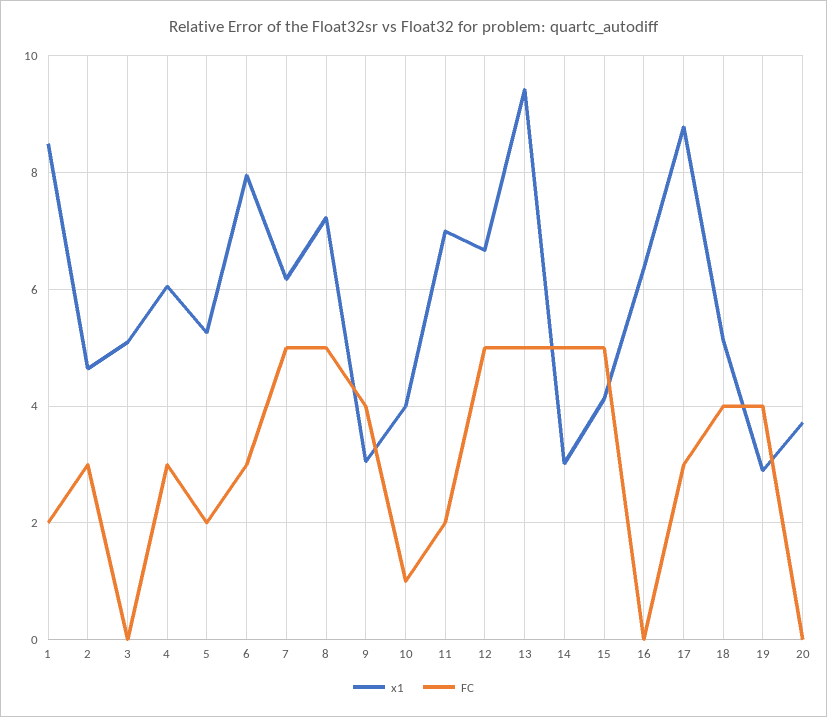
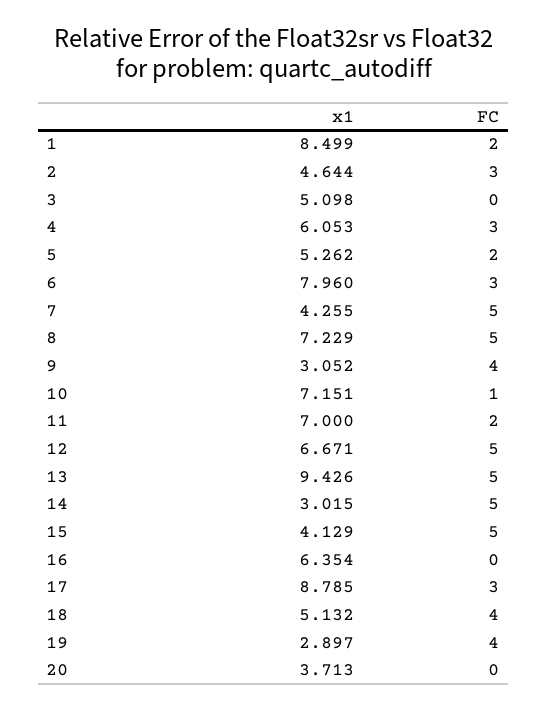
  {
    "x1": {
      "1": 8.499,
      "2": 4.644,
      "3": 5.098,
      "4": 6.053,
      "5": 5.262,
      "6": 7.96,
-     "7": 6.2,
+     "7": 4.255,
      "8": 7.229,
      "9": 3.052,
-     "10": 4,
+     "10": 7.151,
      "11": 7,
      "12": 6.671,
      "13": 9.426,
      "14": 3.015,
      "15": 4.129,
      "16": 6.354,
      "17": 8.785,
      "18": 5.132,
      "19": 2.897,
      "20": 3.713
    },
    "FC": {
      "1": 2,
      "2": 3,
      "3": 0,
      "4": 3,
      "5": 2,
      "6": 3,
      "7": 5,
      "8": 5,
      "9": 4,
      "10": 1,
      "11": 2,
      "12": 5,
      "13": 5,
      "14": 5,
      "15": 5,
      "16": 0,
      "17": 3,
      "18": 4,
      "19": 4,
      "20": 0
    }
  }

